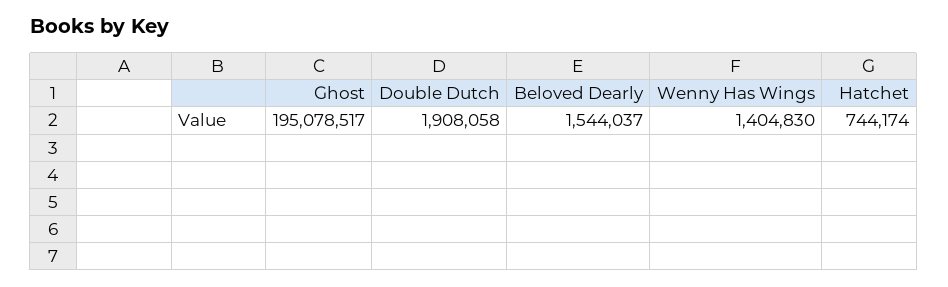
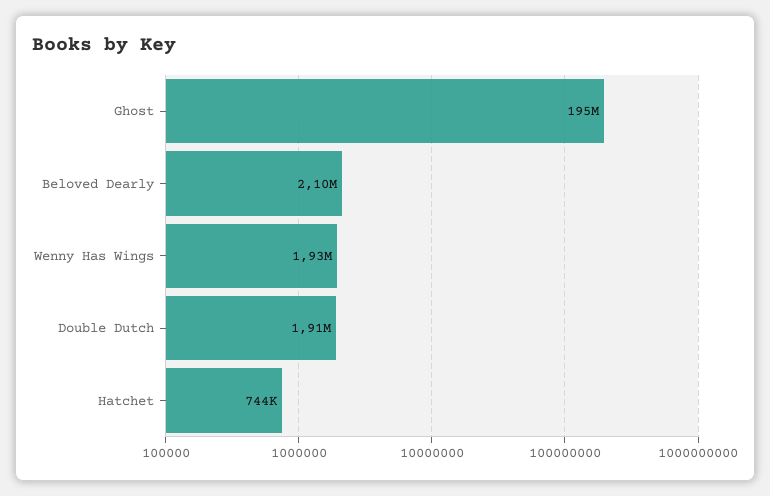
  {
    "Ghost": 195078517,
    "Double Dutch": 1908058,
-   "Beloved Dearly": 1544037,
+   "Beloved Dearly": 2100000,
-   "Wenny Has Wings": 1404830,
+   "Wenny Has Wings": 1930000,
    "Hatchet": 744174
  }

